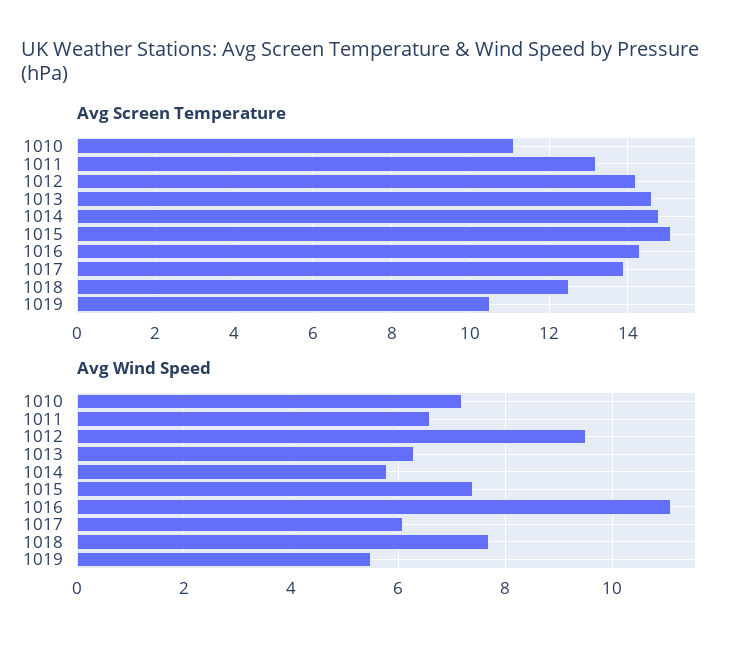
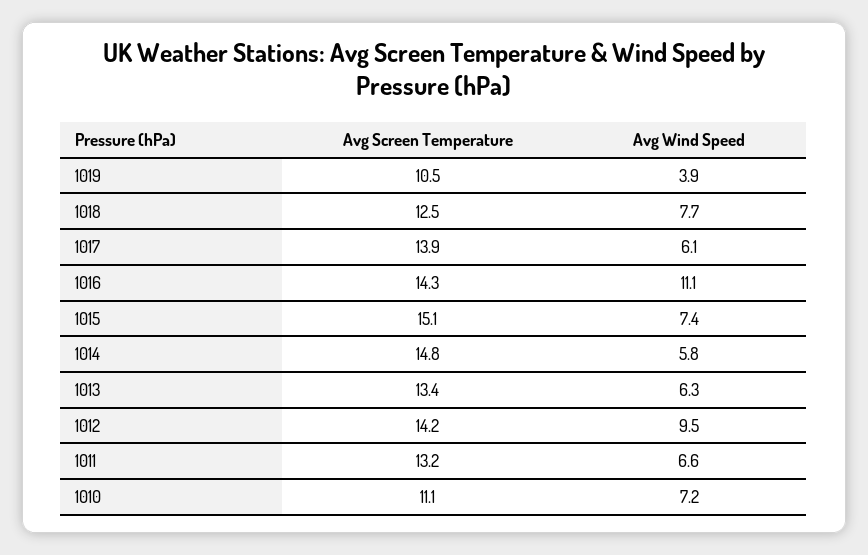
  {
    "Avg Screen Temperature": {
      "1010": 11.1,
      "1011": 13.2,
      "1012": 14.2,
-     "1013": 14.5,
+     "1013": 13.4,
      "1014": 14.8,
      "1015": 15.1,
      "1016": 14.3,
      "1017": 13.9,
      "1018": 12.5,
      "1019": 10.5
    },
    "Avg Wind Speed": {
      "1010": 7.2,
      "1011": 6.6,
      "1012": 9.5,
      "1013": 6.3,
      "1014": 5.8,
      "1015": 7.4,
      "1016": 11.1,
      "1017": 6.1,
      "1018": 7.7,
-     "1019": 5.5
+     "1019": 3.9
    }
  }

